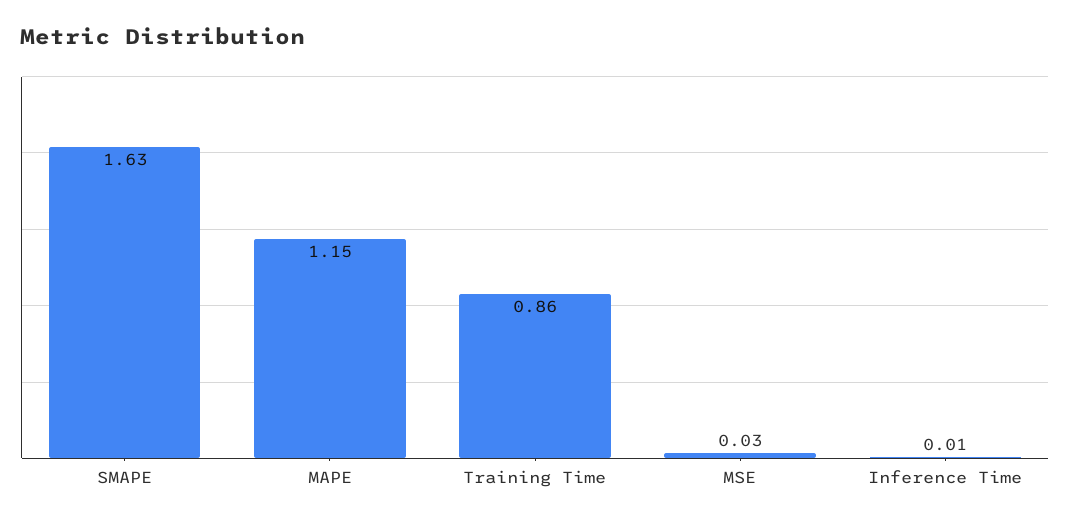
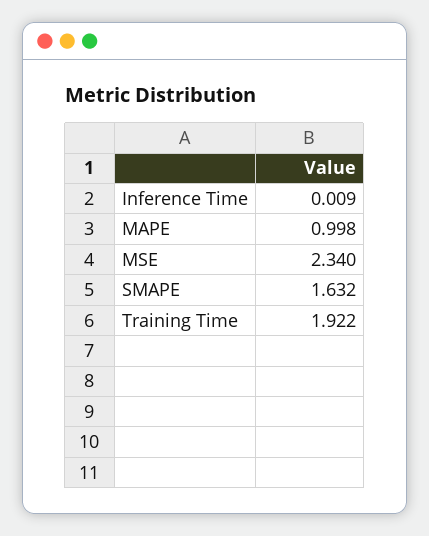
  {
    "SMAPE": 1.632,
-   "MAPE": 1.15,
+   "MAPE": 0.998,
-   "Training Time": 0.86,
+   "Training Time": 1.922,
-   "MSE": 0.03,
+   "MSE": 2.34,
    "Inference Time": 0.009
  }

